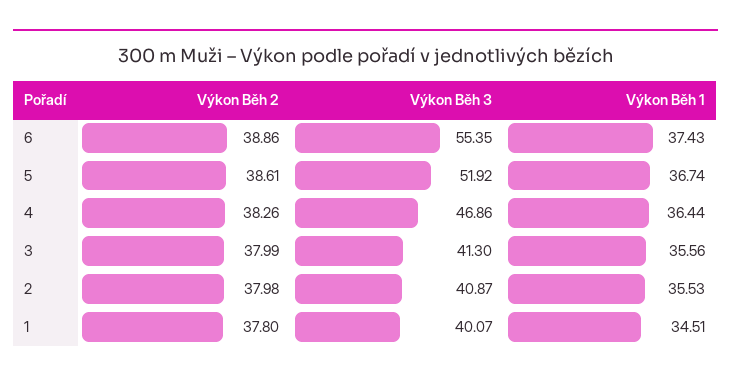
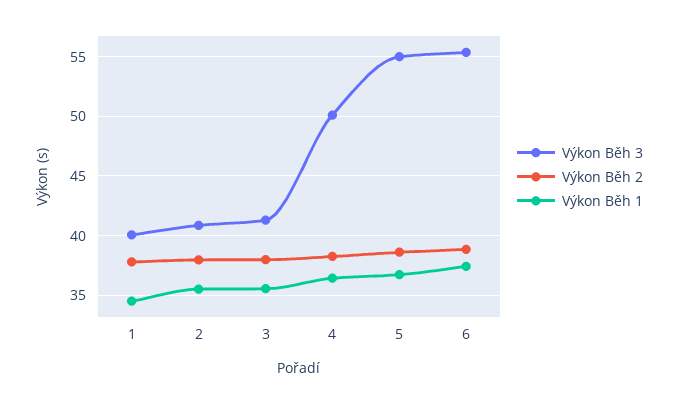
  {
    "Výkon Běh 2": {
      "6": 38.86,
      "5": 38.61,
      "4": 38.26,
      "3": 37.99,
      "2": 37.98,
      "1": 37.8
    },
    "Výkon Běh 3": {
      "6": 55.35,
-     "5": 51.92,
+     "5": 55,
-     "4": 46.86,
+     "4": 50,
      "3": 41.3,
      "2": 40.87,
      "1": 40.07
    },
    "Výkon Běh 1": {
      "6": 37.43,
      "5": 36.74,
      "4": 36.44,
      "3": 35.56,
      "2": 35.53,
      "1": 34.51
    }
  }

